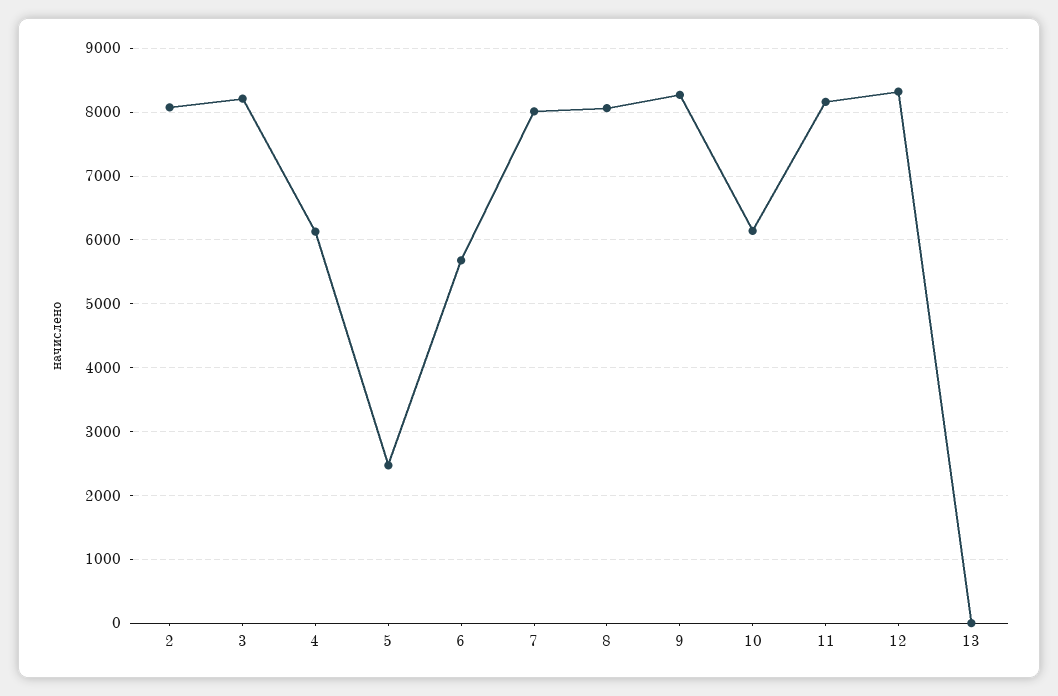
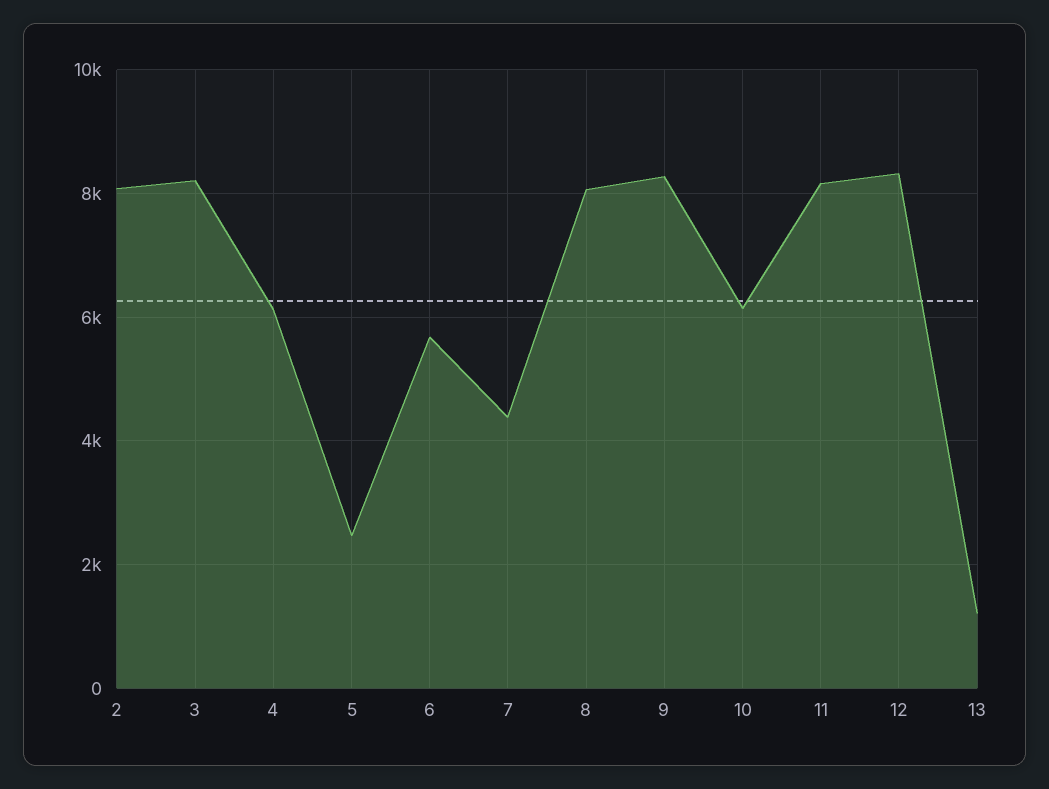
  {
    "2": 8100,
    "3": 8200,
    "4": 6100,
    "5": 2500,
    "6": 5700,
-   "7": 8000,
+   "7": 4400,
    "8": 8100,
    "9": 8300,
    "10": 6100,
    "11": 8200,
    "12": 8300,
-   "13": 0
+   "13": 1200
  }

